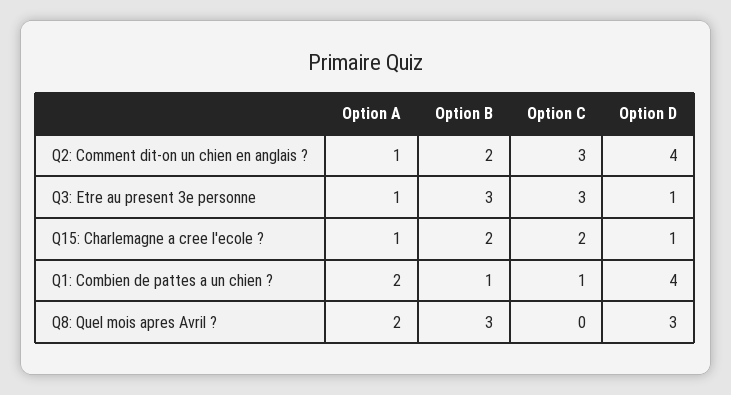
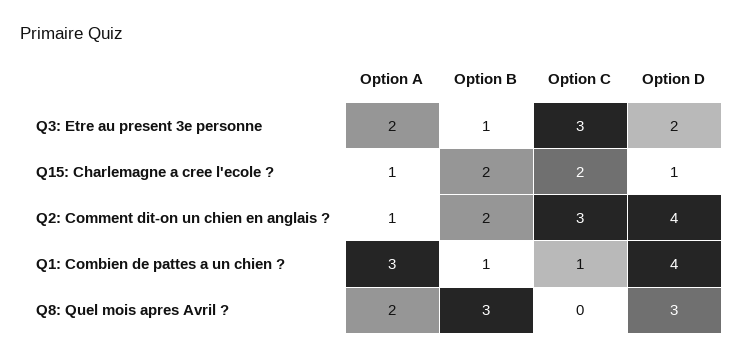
  {
    "Option A": {
      "Q2: Comment dit-on un chien en anglais ?": 1,
-     "Q3: Etre au present 3e personne": 1,
+     "Q3: Etre au present 3e personne": 2,
      "Q15: Charlemagne a cree l'ecole ?": 1,
-     "Q1: Combien de pattes a un chien ?": 2,
+     "Q1: Combien de pattes a un chien ?": 3,
      "Q8: Quel mois apres Avril ?": 2
    },
    "Option B": {
      "Q2: Comment dit-on un chien en anglais ?": 2,
-     "Q3: Etre au present 3e personne": 3,
+     "Q3: Etre au present 3e personne": 1,
      "Q15: Charlemagne a cree l'ecole ?": 2,
      "Q1: Combien de pattes a un chien ?": 1,
      "Q8: Quel mois apres Avril ?": 3
    },
    "Option C": {
      "Q2: Comment dit-on un chien en anglais ?": 3,
      "Q3: Etre au present 3e personne": 3,
      "Q15: Charlemagne a cree l'ecole ?": 2,
      "Q1: Combien de pattes a un chien ?": 1,
      "Q8: Quel mois apres Avril ?": 0
    },
    "Option D": {
      "Q2: Comment dit-on un chien en anglais ?": 4,
-     "Q3: Etre au present 3e personne": 1,
+     "Q3: Etre au present 3e personne": 2,
      "Q15: Charlemagne a cree l'ecole ?": 1,
      "Q1: Combien de pattes a un chien ?": 4,
      "Q8: Quel mois apres Avril ?": 3
    }
  }

